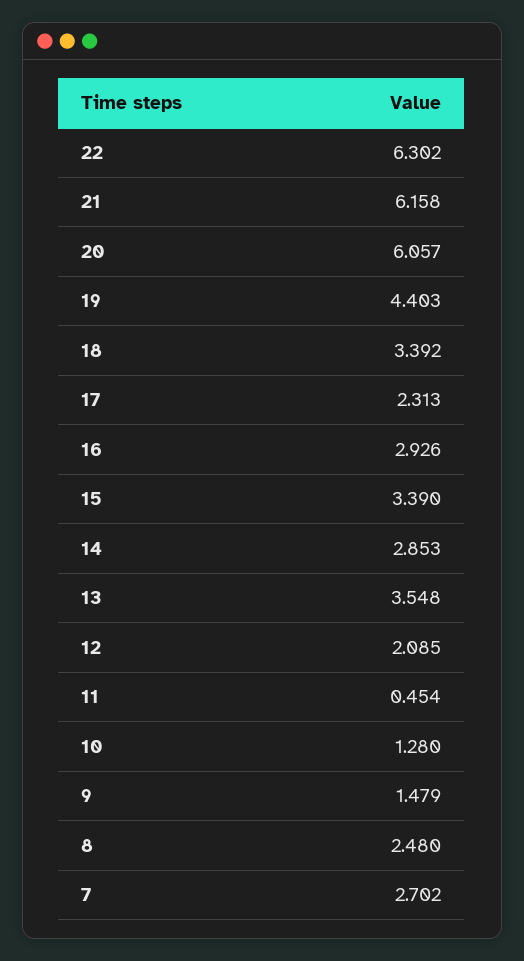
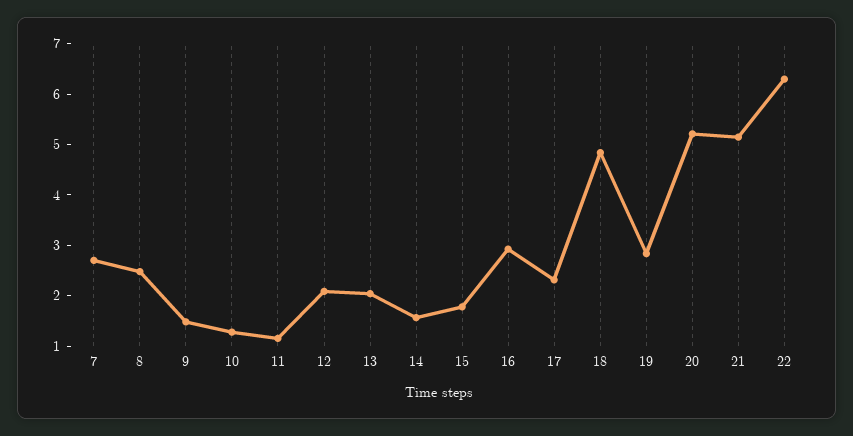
  {
    "22": 6.302,
-   "21": 6.158,
+   "21": 5.2,
-   "20": 6.057,
+   "20": 5.2,
-   "19": 4.403,
+   "19": 2.8,
-   "18": 3.392,
+   "18": 4.8,
    "17": 2.313,
    "16": 2.926,
-   "15": 3.39,
+   "15": 1.8,
-   "14": 2.853,
+   "14": 1.6,
-   "13": 3.548,
+   "13": 2,
    "12": 2.085,
-   "11": 0.454,
+   "11": 1.2,
    "10": 1.28,
    "9": 1.479,
    "8": 2.48,
    "7": 2.702
  }

